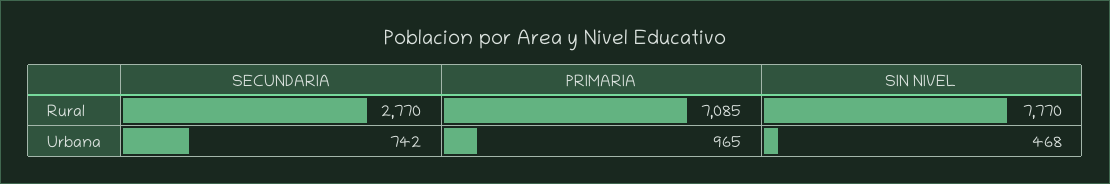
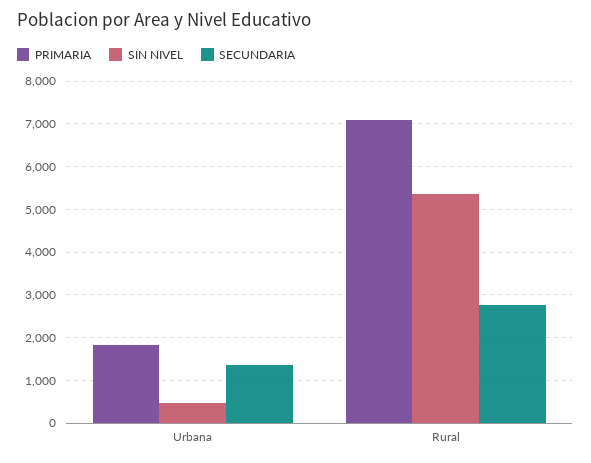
  {
    "SECUNDARIA": {
      "Rural": 2770,
-     "Urbana": 742
+     "Urbana": 1400
    },
    "PRIMARIA": {
      "Rural": 7085,
-     "Urbana": 965
+     "Urbana": 1800
    },
    "SIN NIVEL": {
-     "Rural": 7770,
+     "Rural": 5400,
      "Urbana": 468
    }
  }

